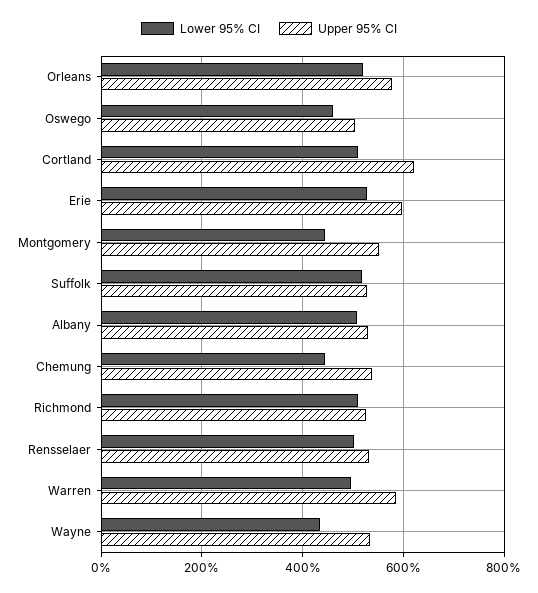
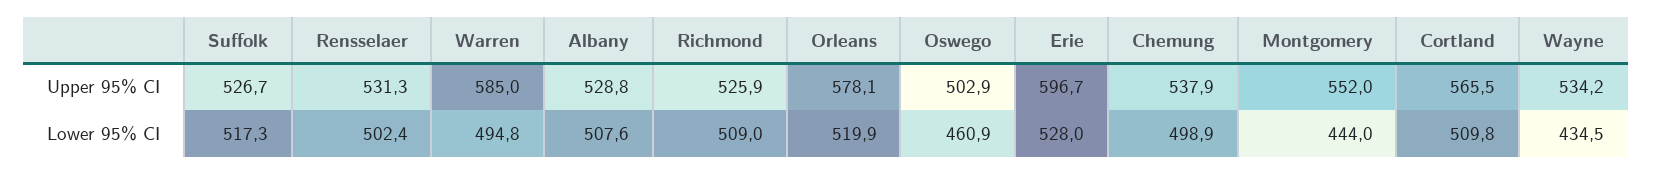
  {
    "Lower 95% CI": {
      "Orleans": 519.9,
      "Oswego": 460.9,
      "Cortland": 509.8,
      "Erie": 528,
      "Montgomery": 444,
      "Suffolk": 517.3,
      "Albany": 507.6,
-     "Chemung": 440,
+     "Chemung": 498.9,
      "Richmond": 509,
      "Rensselaer": 502.4,
      "Warren": 494.8,
      "Wayne": 434.5
    },
    "Upper 95% CI": {
      "Orleans": 578.1,
      "Oswego": 502.9,
-     "Cortland": 620,
+     "Cortland": 565.5,
      "Erie": 596.7,
      "Montgomery": 552,
      "Suffolk": 526.7,
      "Albany": 528.8,
      "Chemung": 537.9,
      "Richmond": 525.9,
      "Rensselaer": 531.3,
      "Warren": 585,
      "Wayne": 534.2
    }
  }

